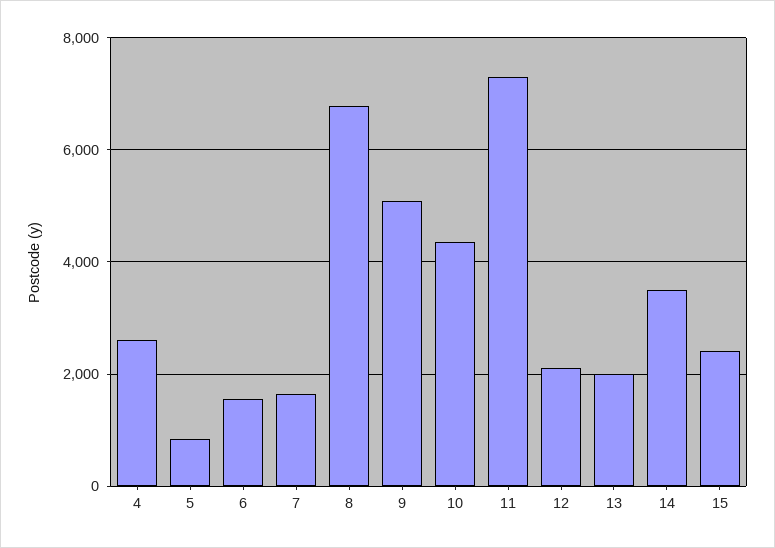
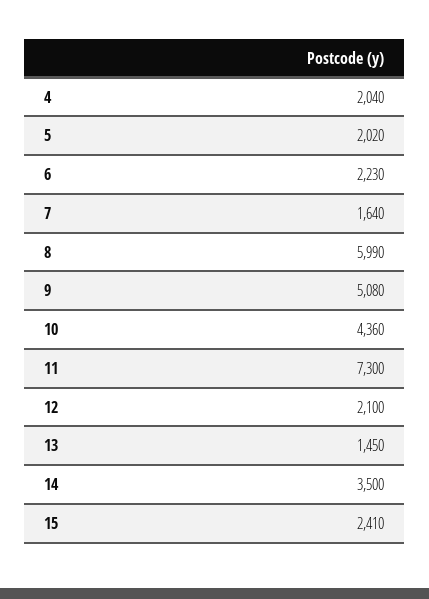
  {
-   "4": 2600,
+   "4": 2040,
-   "5": 800,
+   "5": 2020,
-   "6": 1600,
+   "6": 2230,
    "7": 1640,
-   "8": 6800,
+   "8": 5990,
    "9": 5080,
    "10": 4360,
    "11": 7300,
    "12": 2100,
-   "13": 2000,
+   "13": 1450,
    "14": 3500,
    "15": 2410
  }

